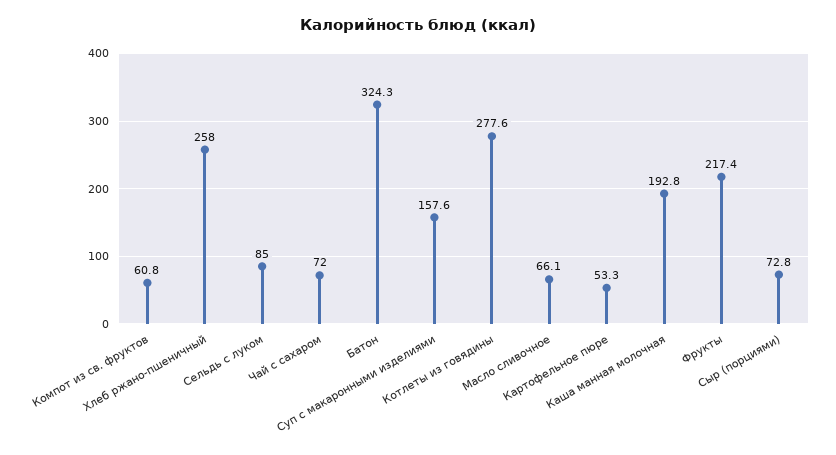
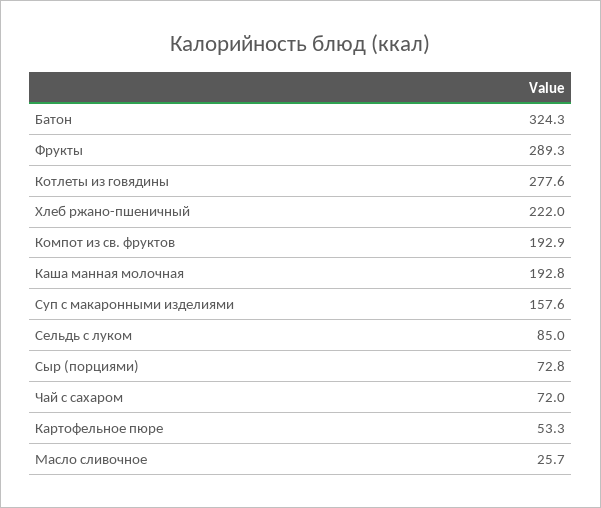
  {
-   "Компот из св. фруктов": 60.8,
+   "Компот из св. фруктов": 192.9,
-   "Хлеб ржано-пшеничный": 258,
+   "Хлеб ржано-пшеничный": 222,
    "Сельдь с луком": 85,
    "Чай с сахаром": 72,
    "Батон": 324.3,
    "Суп с макаронными изделиями": 157.6,
    "Котлеты из говядины": 277.6,
-   "Масло сливочное": 66.1,
+   "Масло сливочное": 25.7,
    "Картофельное пюре": 53.3,
    "Каша манная молочная": 192.8,
-   "Фрукты": 217.4,
+   "Фрукты": 289.3,
    "Сыр (порциями)": 72.8
  }

